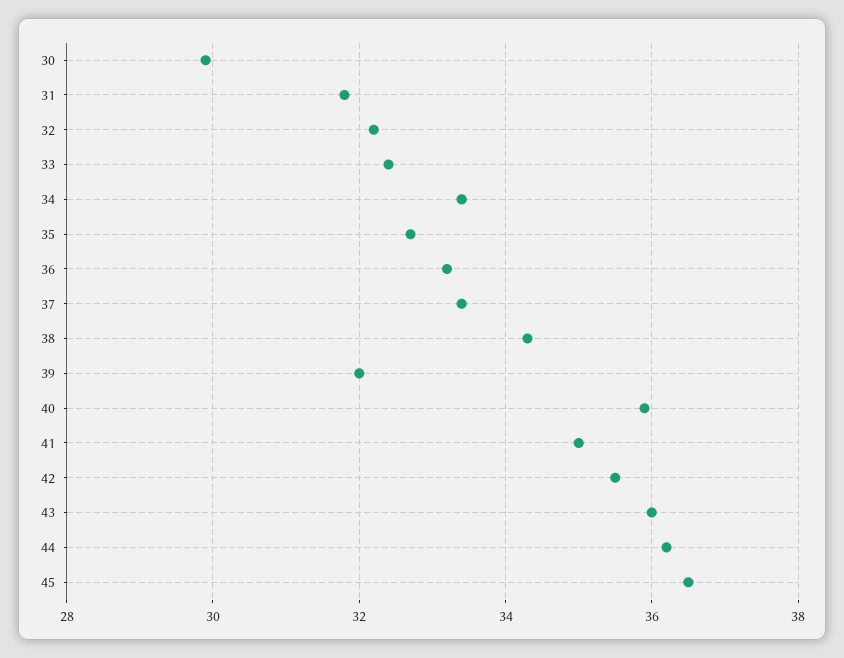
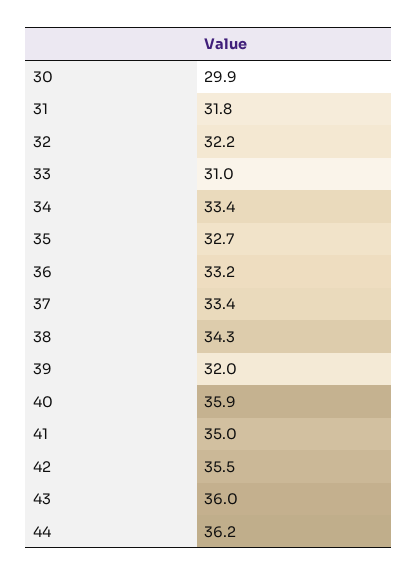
  {
    "30": 29.9,
    "31": 31.8,
    "32": 32.2,
-   "33": 32.5,
+   "33": 31,
    "34": 33.4,
    "35": 32.7,
    "36": 33.2,
    "37": 33.4,
    "38": 34.3,
    "39": 32,
    "40": 35.9,
    "41": 35,
    "42": 35.5,
    "43": 36,
-   "44": 36.2,
+   "44": 36.2
-   "45": 36.5
  }

